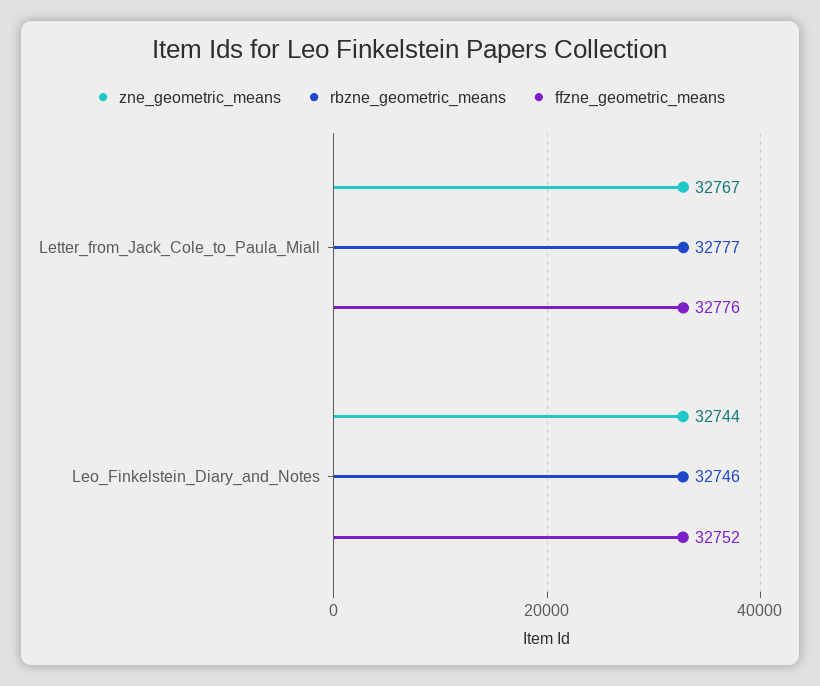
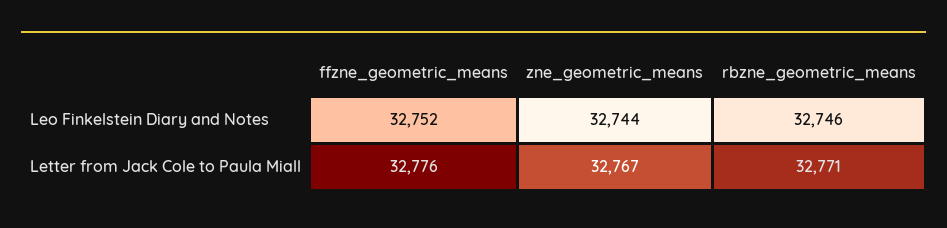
  {
    "zne_geometric_means": {
      "Letter_from_Jack_Cole_to_Paula_Miall": 32767,
      "Leo_Finkelstein_Diary_and_Notes": 32744
    },
    "rbzne_geometric_means": {
-     "Letter_from_Jack_Cole_to_Paula_Miall": 32777,
+     "Letter_from_Jack_Cole_to_Paula_Miall": 32771,
      "Leo_Finkelstein_Diary_and_Notes": 32746
    },
    "ffzne_geometric_means": {
      "Letter_from_Jack_Cole_to_Paula_Miall": 32776,
      "Leo_Finkelstein_Diary_and_Notes": 32752
    }
  }

